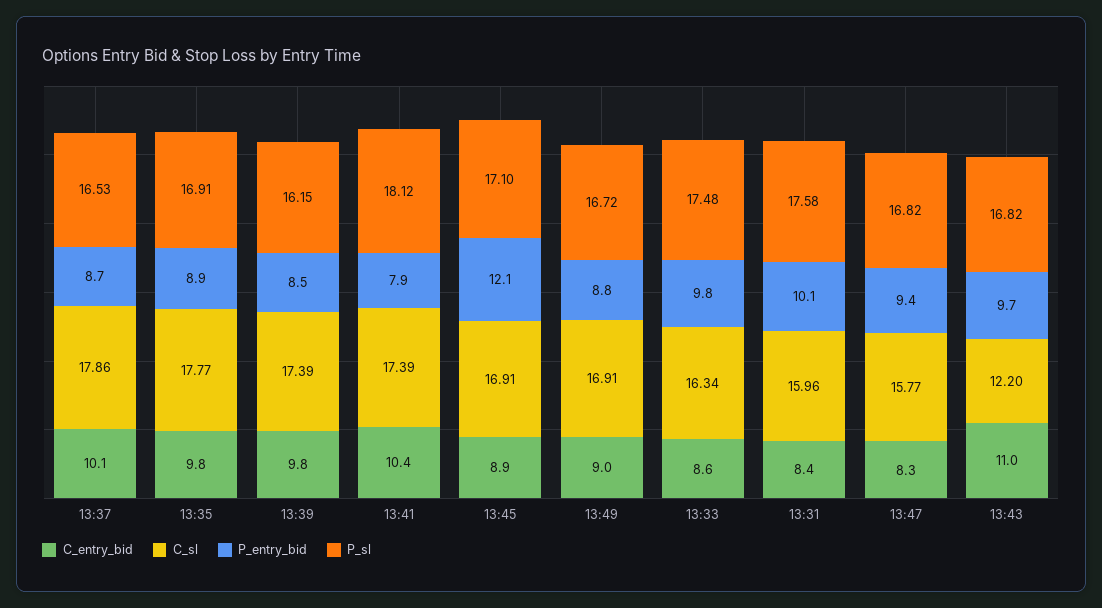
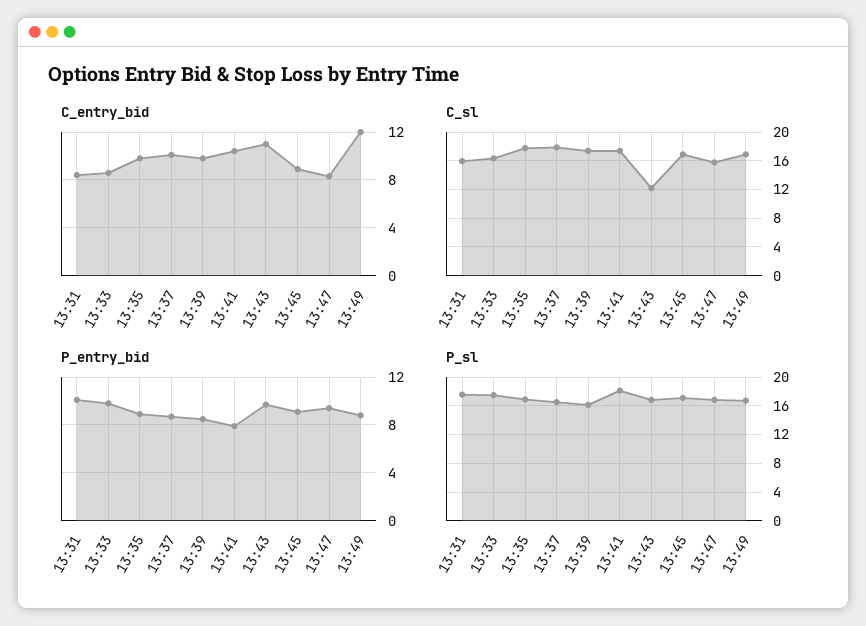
  {
    "C_entry_bid": {
      "13:37": 10.1,
      "13:35": 9.8,
      "13:39": 9.8,
      "13:41": 10.4,
      "13:45": 8.9,
-     "13:49": 9,
+     "13:49": 12,
      "13:33": 8.6,
      "13:31": 8.4,
      "13:47": 8.3,
      "13:43": 11
    },
    "C_sl": {
      "13:37": 17.86,
      "13:35": 17.77,
      "13:39": 17.39,
      "13:41": 17.39,
      "13:45": 16.91,
      "13:49": 16.91,
      "13:33": 16.34,
      "13:31": 15.96,
      "13:47": 15.77,
      "13:43": 12.2
    },
    "P_entry_bid": {
      "13:37": 8.7,
      "13:35": 8.9,
      "13:39": 8.5,
      "13:41": 7.9,
-     "13:45": 12.1,
+     "13:45": 9,
      "13:49": 8.8,
      "13:33": 9.8,
      "13:31": 10.1,
      "13:47": 9.4,
      "13:43": 9.7
    },
    "P_sl": {
      "13:37": 16.53,
      "13:35": 16.91,
      "13:39": 16.15,
      "13:41": 18.12,
      "13:45": 17.1,
      "13:49": 16.72,
      "13:33": 17.48,
      "13:31": 17.58,
      "13:47": 16.82,
      "13:43": 16.82
    }
  }

